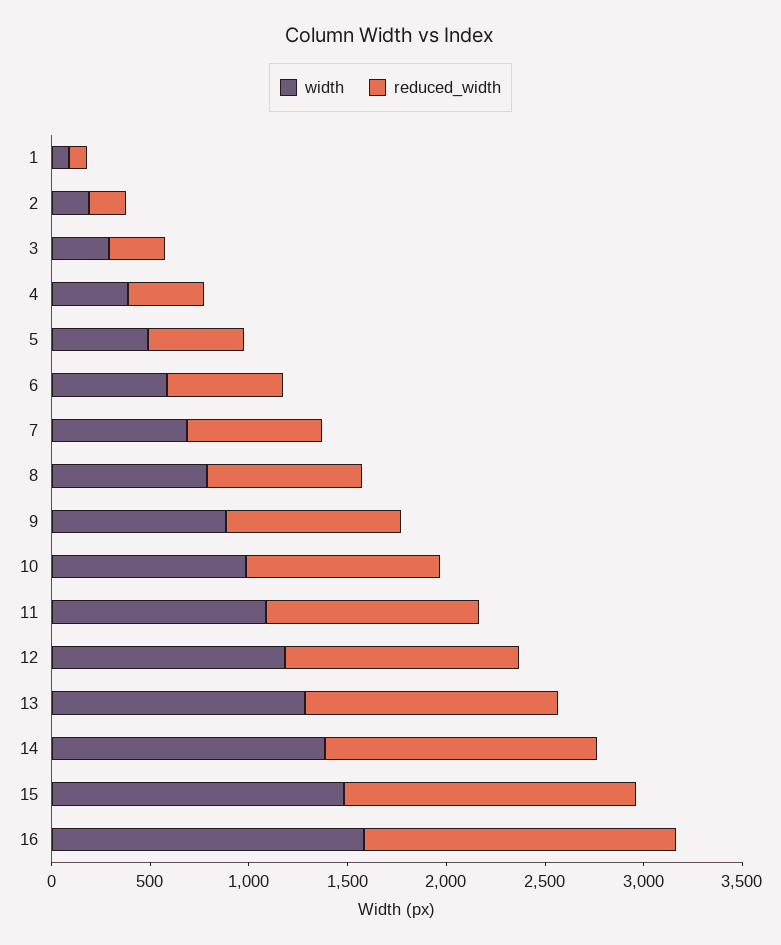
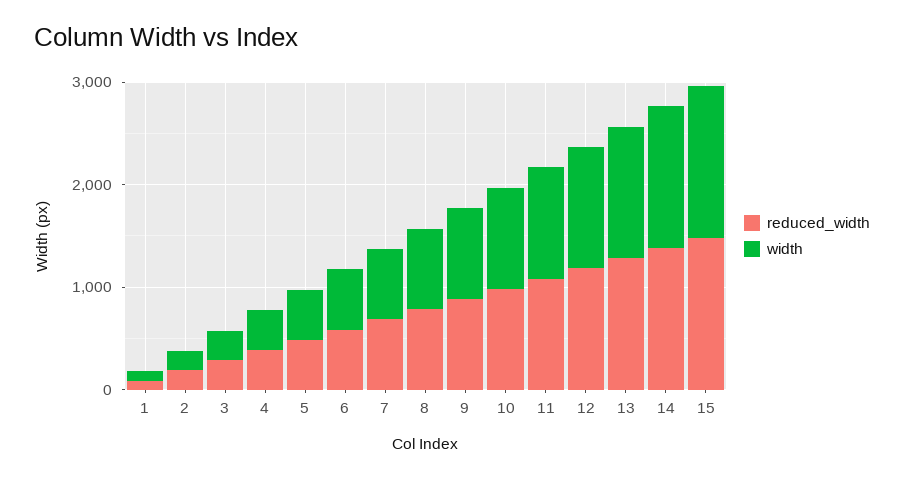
  {
    "width": {
      "1": 100,
      "2": 200,
      "3": 300,
      "4": 400,
      "5": 500,
      "6": 600,
      "7": 700,
      "8": 800,
      "9": 900,
      "10": 1000,
      "11": 1100,
      "12": 1200,
      "13": 1300,
      "14": 1400,
-     "15": 1500,
+     "15": 1500
-     "16": 1600
    },
    "reduced_width": {
      "1": 100,
      "2": 200,
      "3": 300,
      "4": 400,
      "5": 500,
      "6": 600,
      "7": 700,
      "8": 800,
      "9": 900,
      "10": 1000,
      "11": 1100,
      "12": 1200,
      "13": 1300,
      "14": 1400,
-     "15": 1500,
+     "15": 1500
-     "16": 1600
    }
  }

